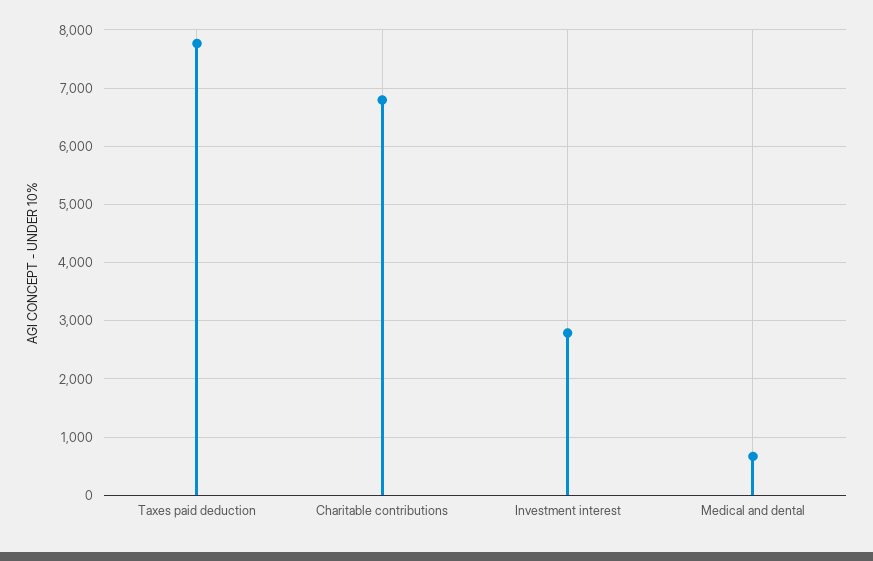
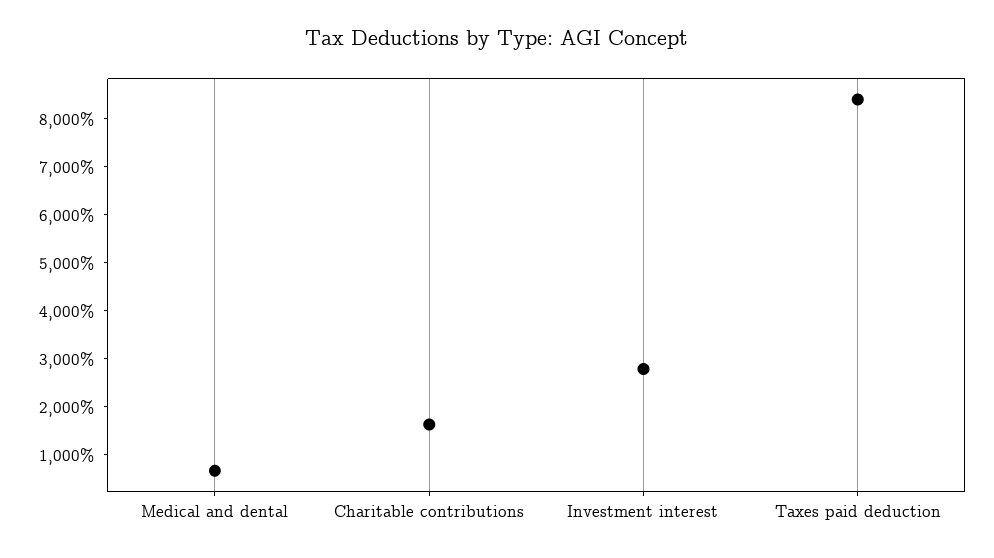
  {
-   "Taxes paid deduction": 7800,
+   "Taxes paid deduction": 8400,
-   "Charitable contributions": 6800,
+   "Charitable contributions": 1600,
    "Investment interest": 2800,
    "Medical and dental": 600
  }

